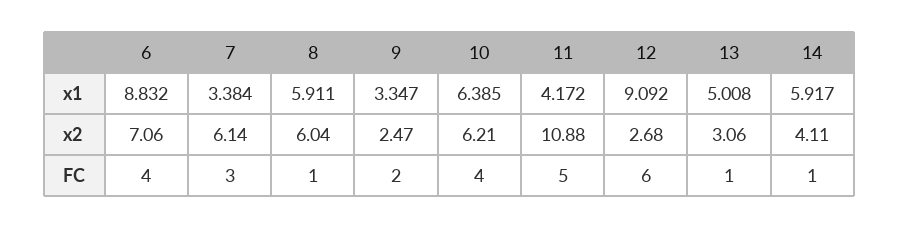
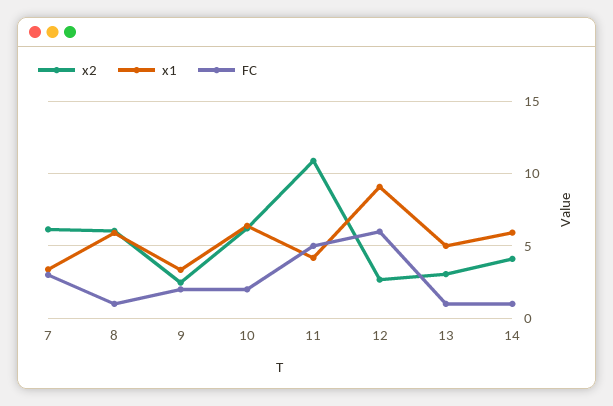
  {
    "x1": {
-     "6": 8.832,
      "7": 3.384,
      "8": 5.911,
      "9": 3.347,
      "10": 6.385,
      "11": 4.172,
      "12": 9.092,
      "13": 5.008,
      "14": 5.917
    },
    "x2": {
-     "6": 7.06,
      "7": 6.14,
      "8": 6.04,
      "9": 2.47,
      "10": 6.21,
      "11": 10.88,
      "12": 2.68,
      "13": 3.06,
      "14": 4.11
    },
    "FC": {
-     "6": 4,
      "7": 3,
      "8": 1,
      "9": 2,
-     "10": 4,
+     "10": 2,
      "11": 5,
      "12": 6,
      "13": 1,
      "14": 1
    }
  }

